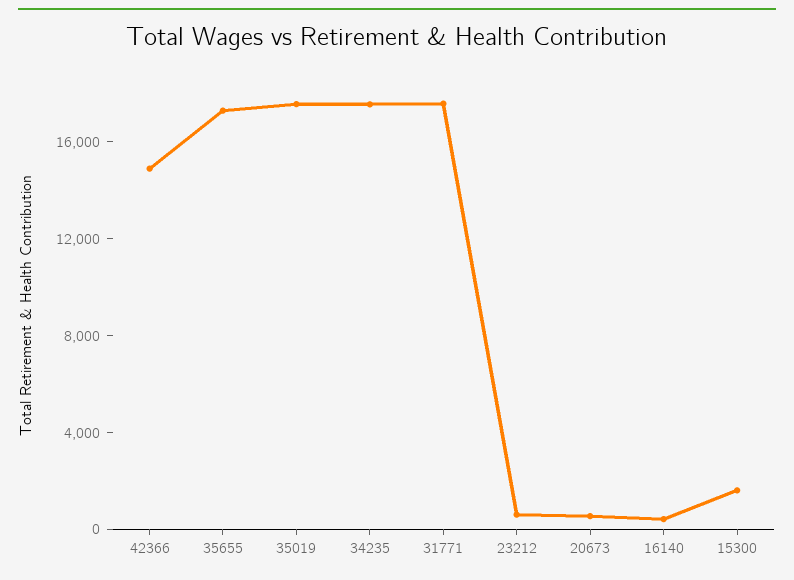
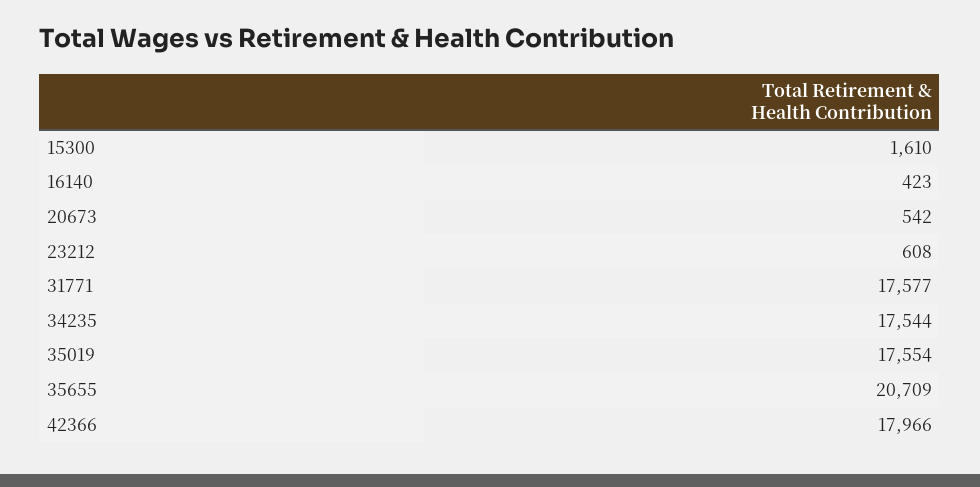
  {
-   "42366": 15000,
+   "42366": 17966,
-   "35655": 17000,
+   "35655": 20709,
    "35019": 17554,
    "34235": 17544,
    "31771": 17577,
    "23212": 608,
    "20673": 542,
    "16140": 423,
    "15300": 1610
  }

